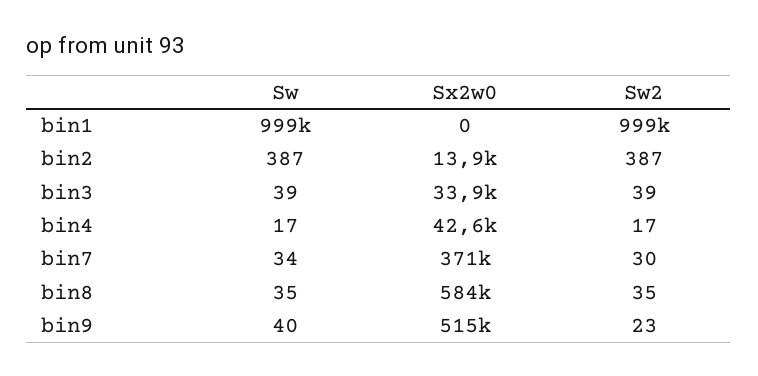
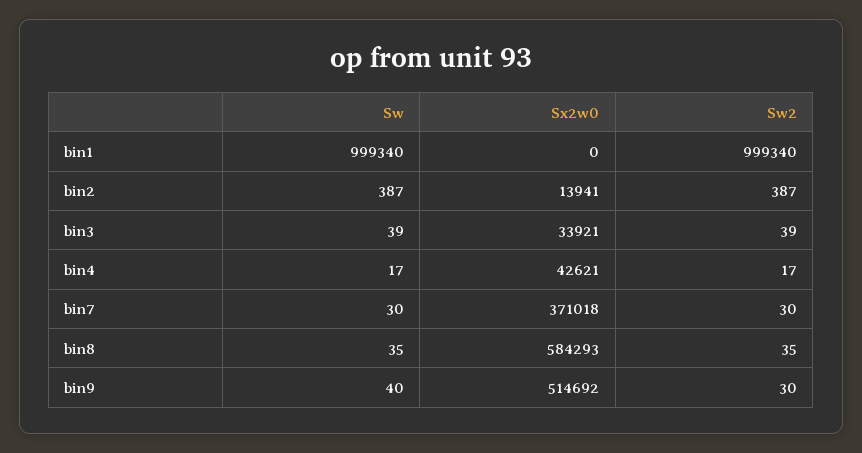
  {
    "Sw": {
      "bin1": 999340,
      "bin2": 387,
      "bin3": 39,
      "bin4": 17,
-     "bin7": 34,
+     "bin7": 30,
      "bin8": 35,
      "bin9": 40
    },
    "Sx2w0": {
      "bin1": 0,
      "bin2": 13941,
      "bin3": 33921,
      "bin4": 42621,
      "bin7": 371018,
      "bin8": 584293,
      "bin9": 514692
    },
    "Sw2": {
      "bin1": 999340,
      "bin2": 387,
      "bin3": 39,
      "bin4": 17,
      "bin7": 30,
      "bin8": 35,
-     "bin9": 23
+     "bin9": 30
    }
  }

